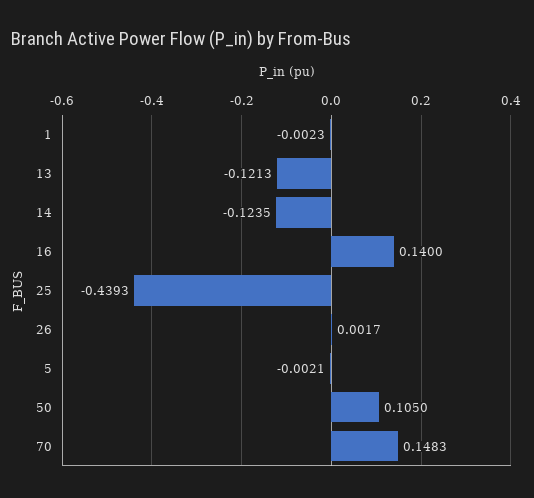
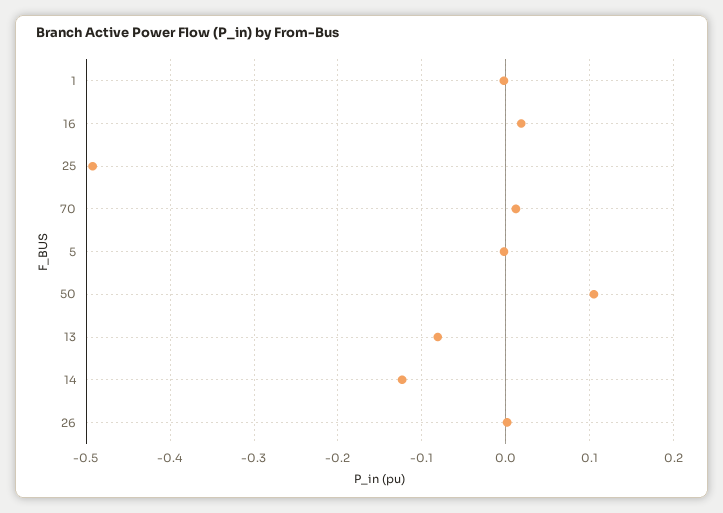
  {
    "1": -0.0023,
-   "13": -0.1213,
+   "13": -0.08,
    "14": -0.1235,
-   "16": 0.14,
+   "16": 0.02,
-   "25": -0.4393,
+   "25": -0.49,
    "26": 0.0017,
    "5": -0.0021,
    "50": 0.105,
-   "70": 0.1483
+   "70": 0.01
  }

